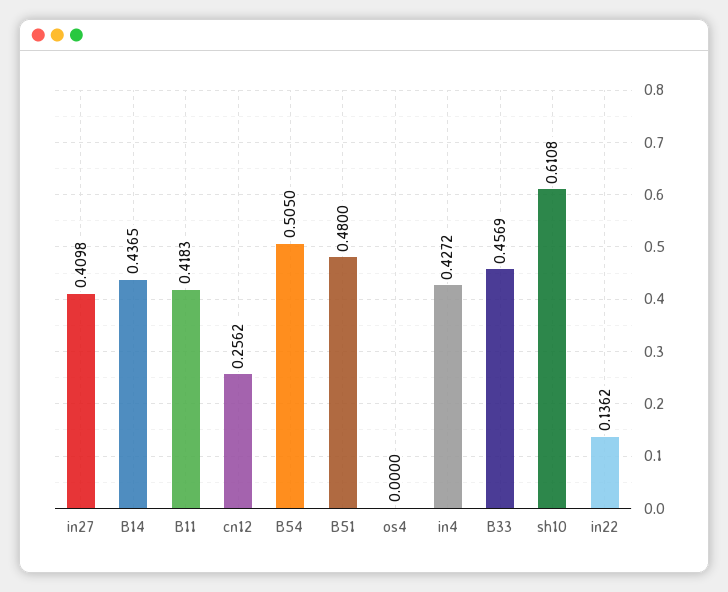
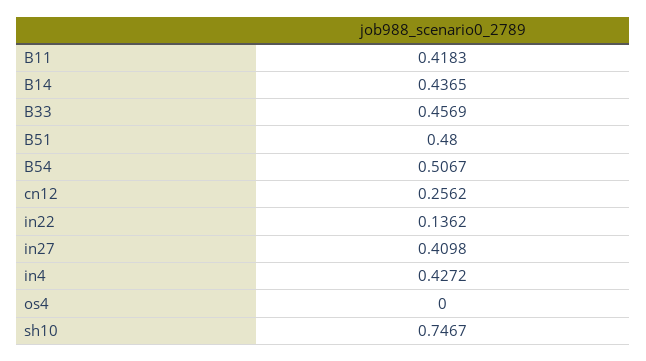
  {
    "in27": 0.4098,
    "B14": 0.4365,
    "B11": 0.4183,
    "cn12": 0.2562,
-   "B54": 0.505,
+   "B54": 0.5067,
    "B51": 0.48,
    "os4": 0,
    "in4": 0.4272,
    "B33": 0.4569,
-   "sh10": 0.6108,
+   "sh10": 0.7467,
    "in22": 0.1362
  }

